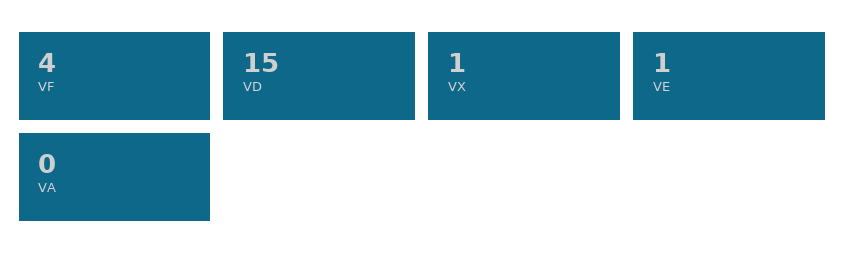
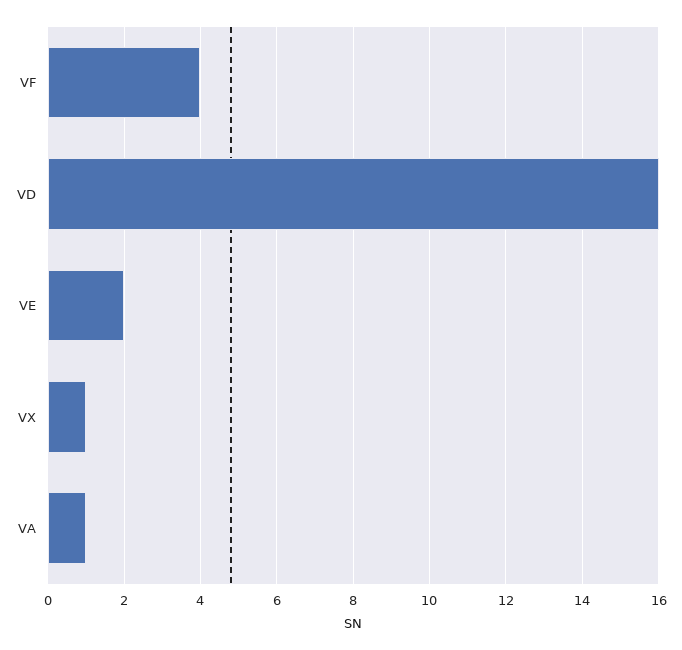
  {
    "VF": 4,
-   "VD": 15,
+   "VD": 16,
    "VX": 1,
-   "VE": 1,
+   "VE": 2,
-   "VA": 0
+   "VA": 1
  }

